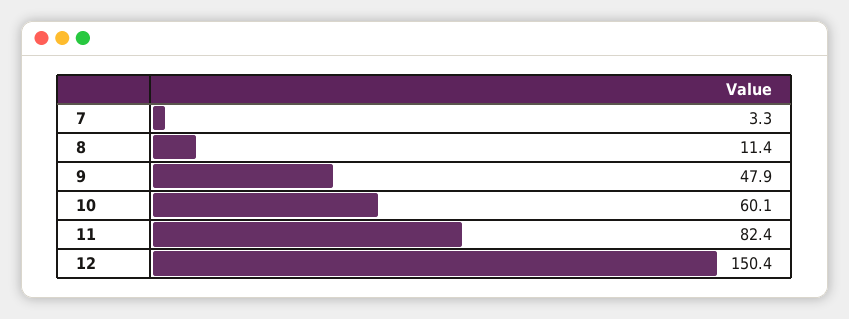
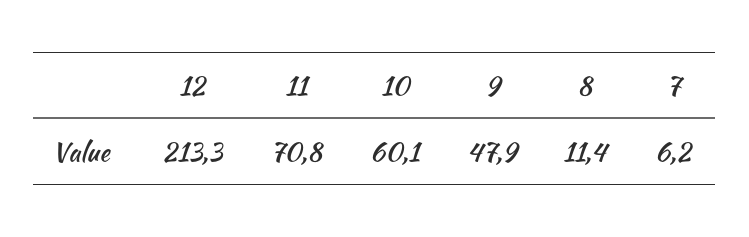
  {
-   "7": 3.3,
+   "7": 6.2,
    "8": 11.4,
    "9": 47.9,
    "10": 60.1,
-   "11": 82.4,
+   "11": 70.8,
-   "12": 150.4
+   "12": 213.3
  }

